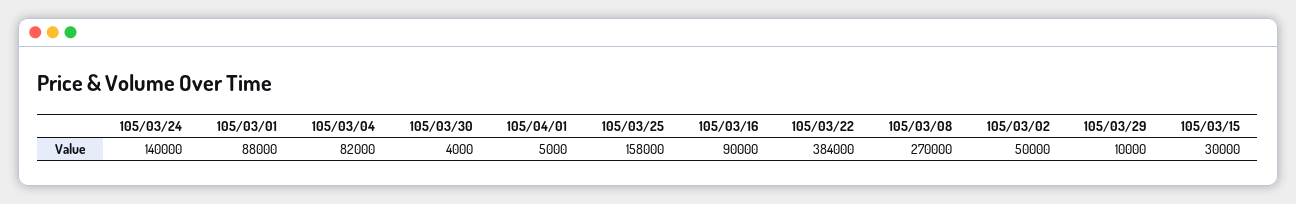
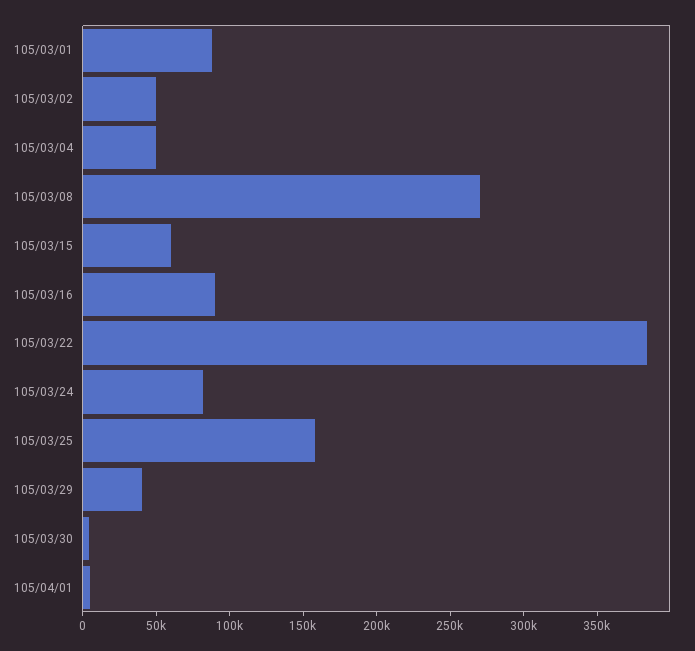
  {
-   "105/03/24": 140000,
+   "105/03/24": 80000,
    "105/03/01": 88000,
-   "105/03/04": 82000,
+   "105/03/04": 50000,
    "105/03/30": 4000,
    "105/04/01": 5000,
    "105/03/25": 158000,
    "105/03/16": 90000,
    "105/03/22": 384000,
    "105/03/08": 270000,
    "105/03/02": 50000,
-   "105/03/29": 10000,
+   "105/03/29": 40000,
-   "105/03/15": 30000
+   "105/03/15": 60000
  }

